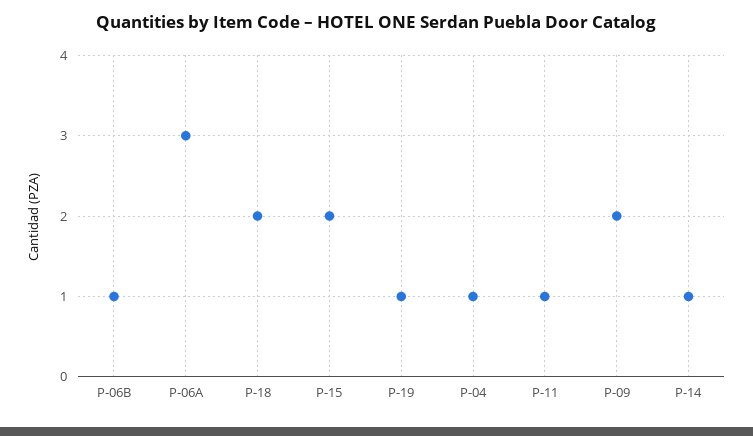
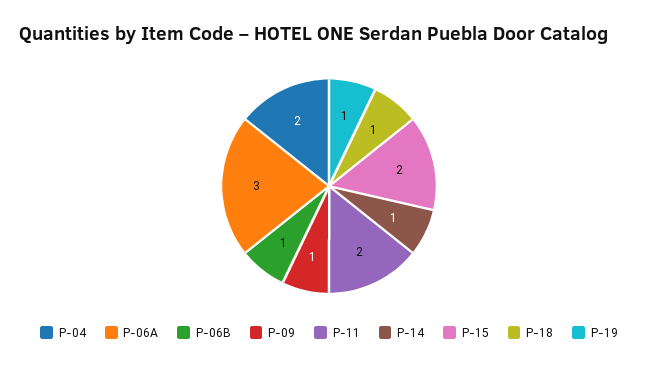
  {
    "P-06B": 1,
    "P-06A": 3,
-   "P-18": 2,
+   "P-18": 1,
    "P-15": 2,
    "P-19": 1,
-   "P-04": 1,
+   "P-04": 2,
-   "P-11": 1,
+   "P-11": 2,
-   "P-09": 2,
+   "P-09": 1,
    "P-14": 1
  }

